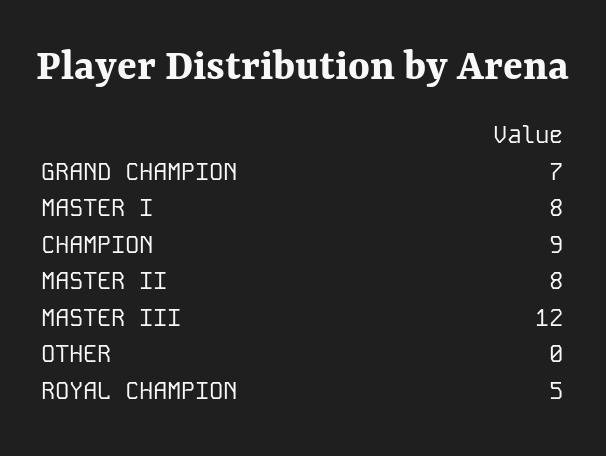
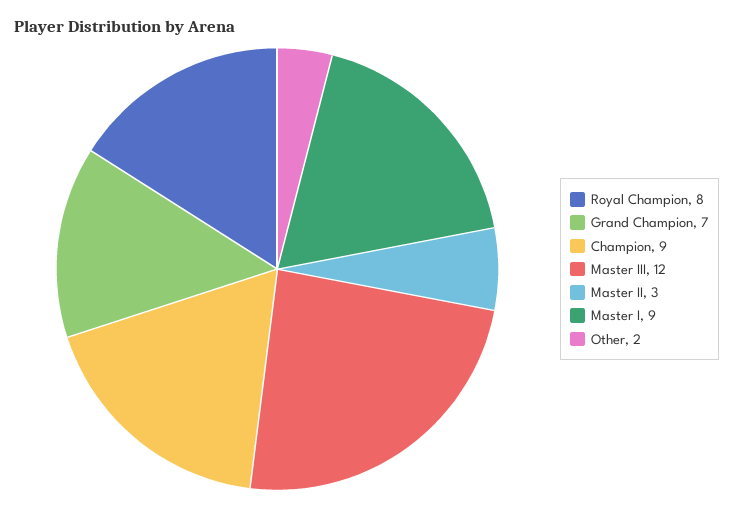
  {
    "GRAND CHAMPION": 7,
-   "MASTER I": 8,
+   "MASTER I": 9,
    "CHAMPION": 9,
-   "MASTER II": 8,
+   "MASTER II": 3,
    "MASTER III": 12,
-   "OTHER": 0,
+   "OTHER": 2,
-   "ROYAL CHAMPION": 5
+   "ROYAL CHAMPION": 8
  }

